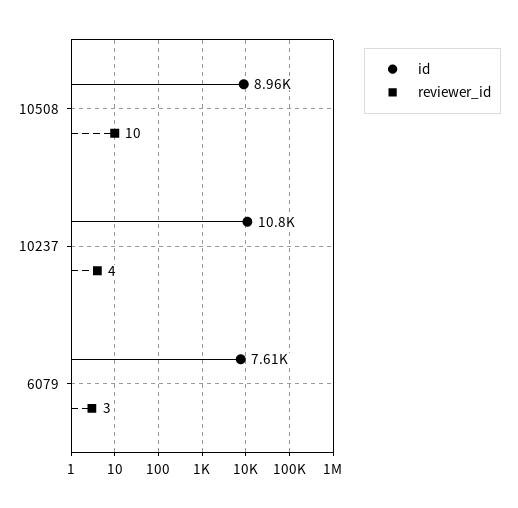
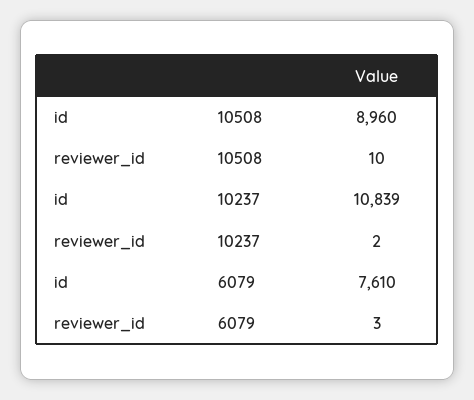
  {
    "id": {
      "10508": 8960,
      "10237": 10839,
      "6079": 7610
    },
    "reviewer_id": {
      "10508": 10,
-     "10237": 4,
+     "10237": 2,
      "6079": 3
    }
  }

